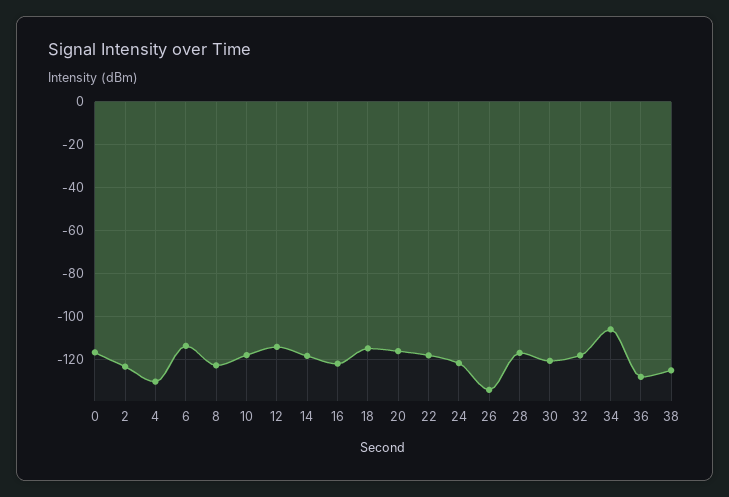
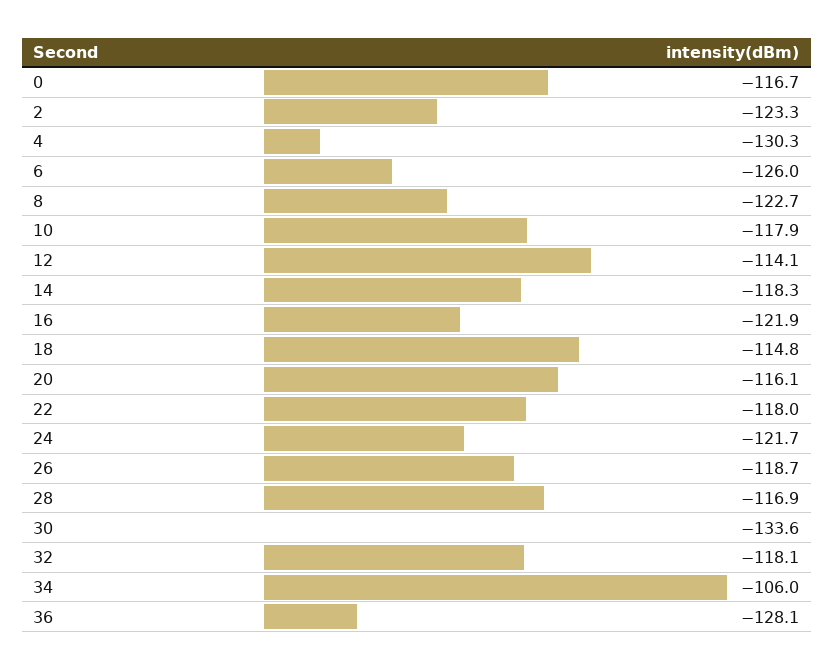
  {
    "0": -116.7,
    "2": -123.3,
    "4": -130.3,
-   "6": -115,
+   "6": -126,
    "8": -122.7,
    "10": -117.9,
    "12": -114.1,
    "14": -118.3,
    "16": -121.9,
    "18": -114.8,
    "20": -116.1,
    "22": -118,
    "24": -121.7,
-   "26": -135,
+   "26": -118.7,
    "28": -116.9,
-   "30": -120,
+   "30": -133.6,
    "32": -118.1,
    "34": -106,
-   "36": -128.1,
+   "36": -128.1
-   "38": -125
  }

